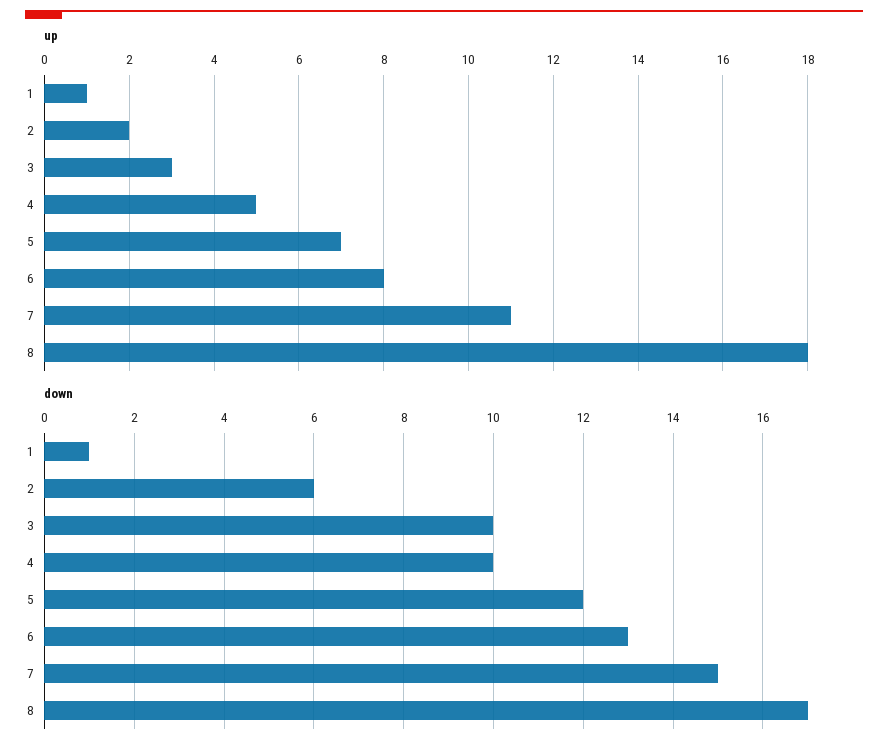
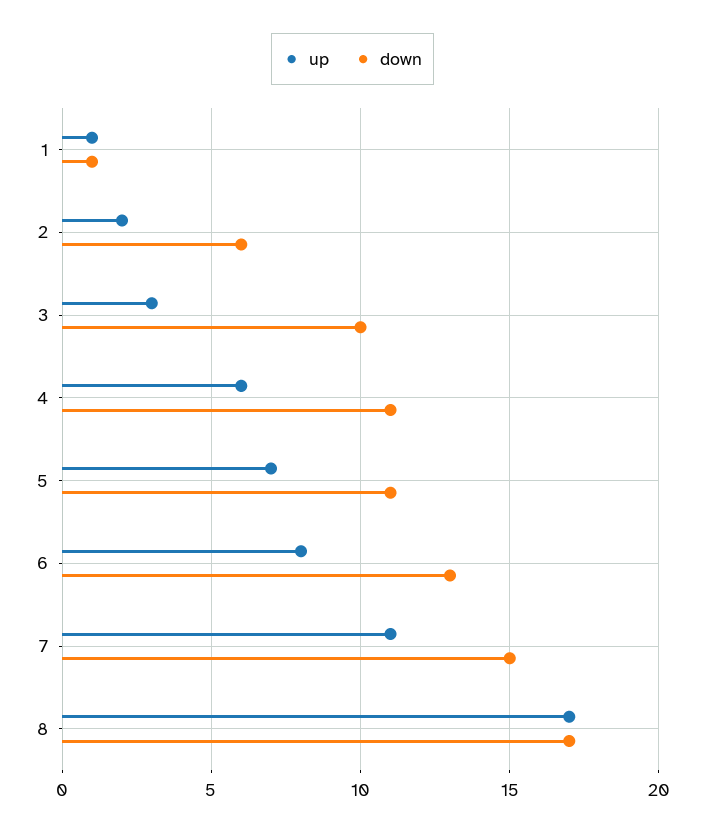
  {
    "up": {
      "1": 1,
      "2": 2,
      "3": 3,
-     "4": 5,
+     "4": 6,
      "5": 7,
      "6": 8,
      "7": 11,
-     "8": 18
+     "8": 17
    },
    "down": {
      "1": 1,
      "2": 6,
      "3": 10,
-     "4": 10,
+     "4": 11,
-     "5": 12,
+     "5": 11,
      "6": 13,
      "7": 15,
      "8": 17
    }
  }

